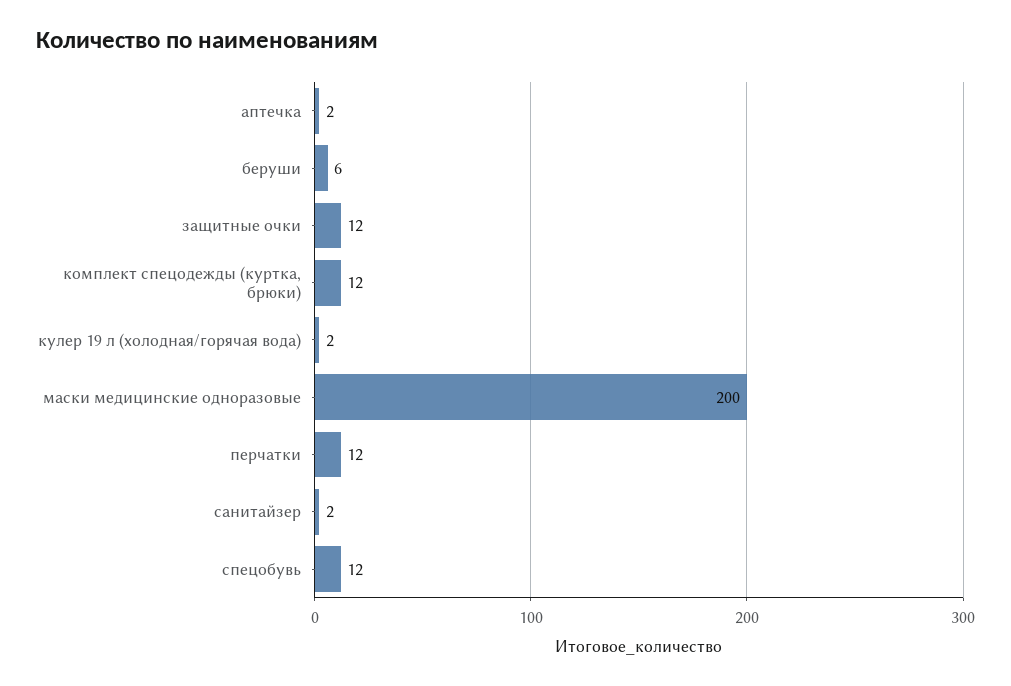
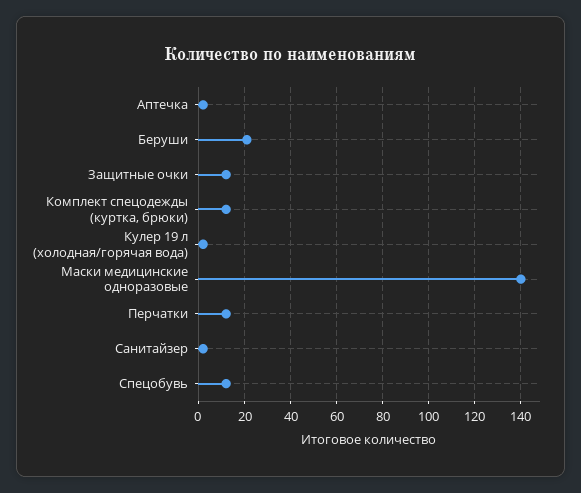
  {
    "аптечка": 2,
-   "беруши": 6,
+   "беруши": 20,
    "защитные очки": 12,
    "комплект спецодежды (куртка, брюки)": 12,
    "кулер 19 л (холодная/горячая вода)": 2,
-   "маски медицинские одноразовые": 200,
+   "маски медицинские одноразовые": 140,
    "перчатки": 12,
    "санитайзер": 2,
    "спецобувь": 12
  }

